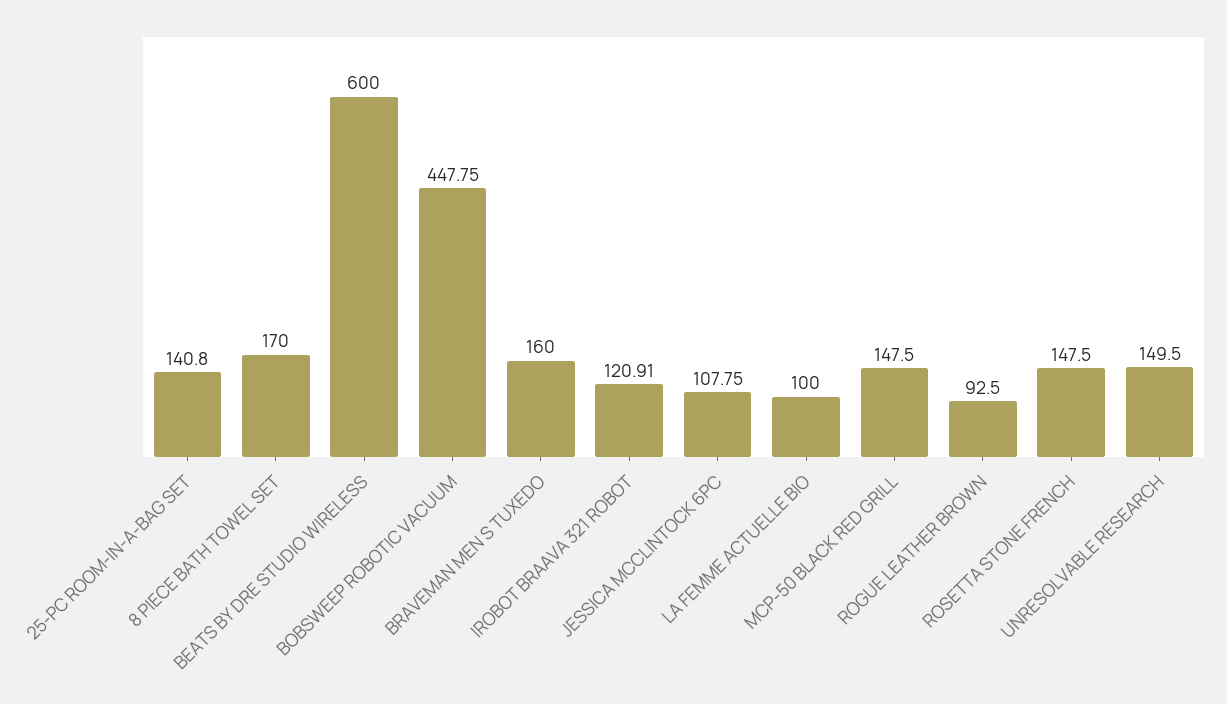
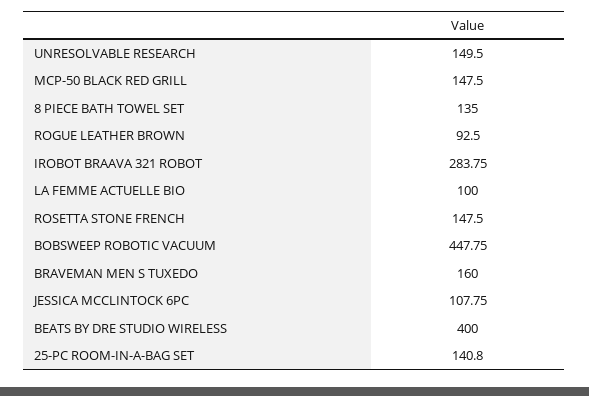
  {
    "25-PC ROOM-IN-A-BAG SET": 140.8,
-   "8 PIECE BATH TOWEL SET": 170,
+   "8 PIECE BATH TOWEL SET": 135,
-   "BEATS BY DRE STUDIO WIRELESS": 600,
+   "BEATS BY DRE STUDIO WIRELESS": 400,
    "BOBSWEEP ROBOTIC VACUUM": 447.75,
    "BRAVEMAN MEN S TUXEDO": 160,
-   "IROBOT BRAAVA 321 ROBOT": 120.91,
+   "IROBOT BRAAVA 321 ROBOT": 283.75,
    "JESSICA MCCLINTOCK 6PC": 107.75,
    "LA FEMME ACTUELLE BIO": 100,
    "MCP-50 BLACK RED GRILL": 147.5,
    "ROGUE LEATHER BROWN": 92.5,
    "ROSETTA STONE FRENCH": 147.5,
    "UNRESOLVABLE RESEARCH": 149.5
  }

